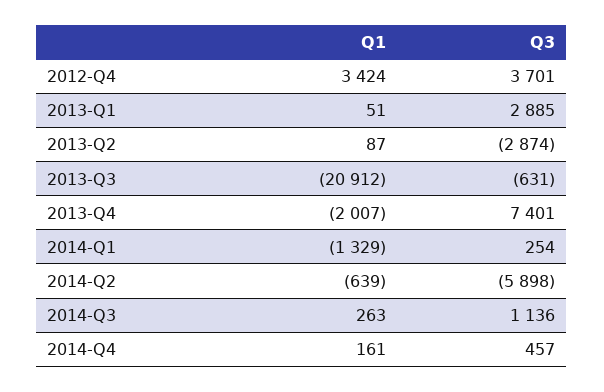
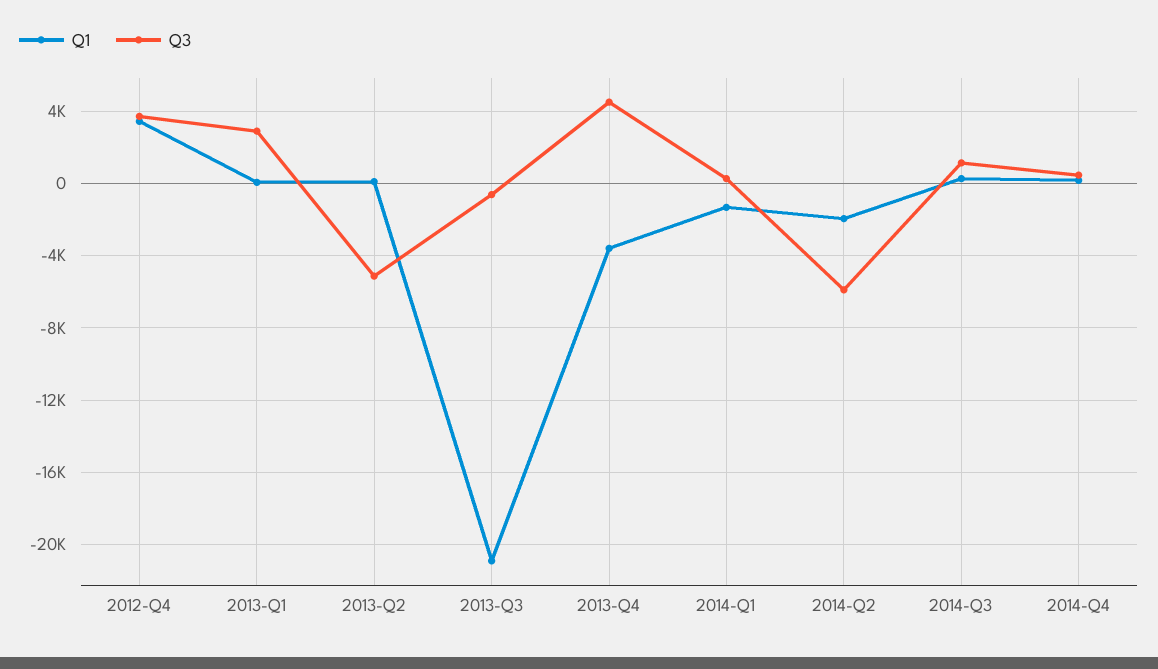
  {
    "Q1": {
      "2012-Q4": 3424,
      "2013-Q1": 51,
      "2013-Q2": 87,
      "2013-Q3": -20912,
-     "2013-Q4": -2007,
+     "2013-Q4": -3500,
      "2014-Q1": -1329,
-     "2014-Q2": -639,
+     "2014-Q2": -2000,
      "2014-Q3": 263,
      "2014-Q4": 161
    },
    "Q3": {
      "2012-Q4": 3701,
      "2013-Q1": 2885,
-     "2013-Q2": -2874,
+     "2013-Q2": -5000,
      "2013-Q3": -631,
-     "2013-Q4": 7401,
+     "2013-Q4": 4500,
      "2014-Q1": 254,
      "2014-Q2": -5898,
      "2014-Q3": 1136,
      "2014-Q4": 457
    }
  }

